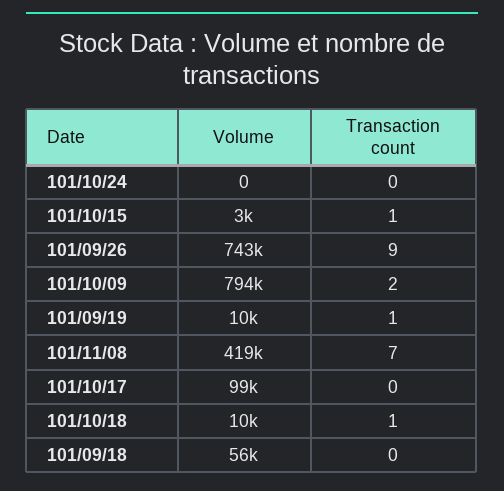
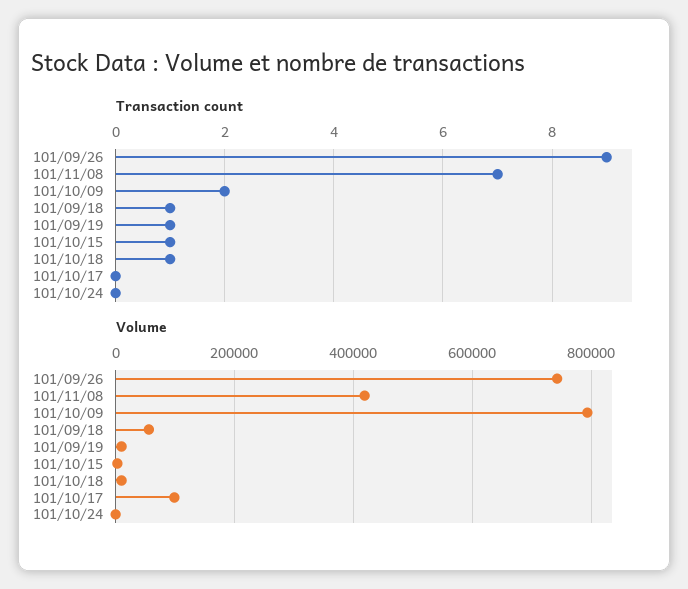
  {
    "Volume": {
      "101/10/24": 0,
      "101/10/15": 3000,
      "101/09/26": 743000,
      "101/10/09": 794000,
      "101/09/19": 10000,
      "101/11/08": 419000,
      "101/10/17": 99000,
      "101/10/18": 10000,
      "101/09/18": 56000
    },
    "Transaction count": {
      "101/10/24": 0,
      "101/10/15": 1,
      "101/09/26": 9,
      "101/10/09": 2,
      "101/09/19": 1,
      "101/11/08": 7,
      "101/10/17": 0,
      "101/10/18": 1,
-     "101/09/18": 0
+     "101/09/18": 1
    }
  }

